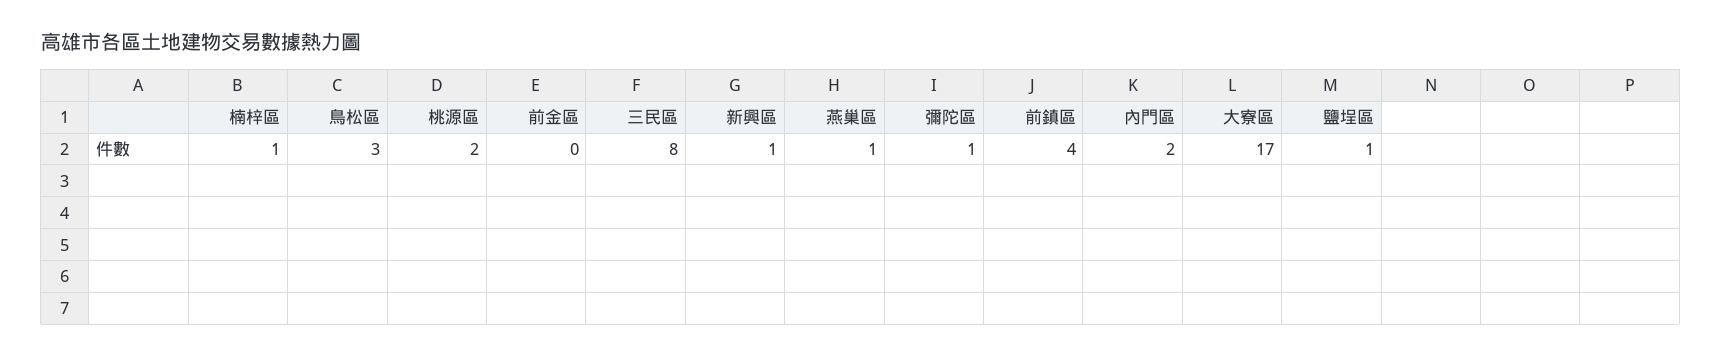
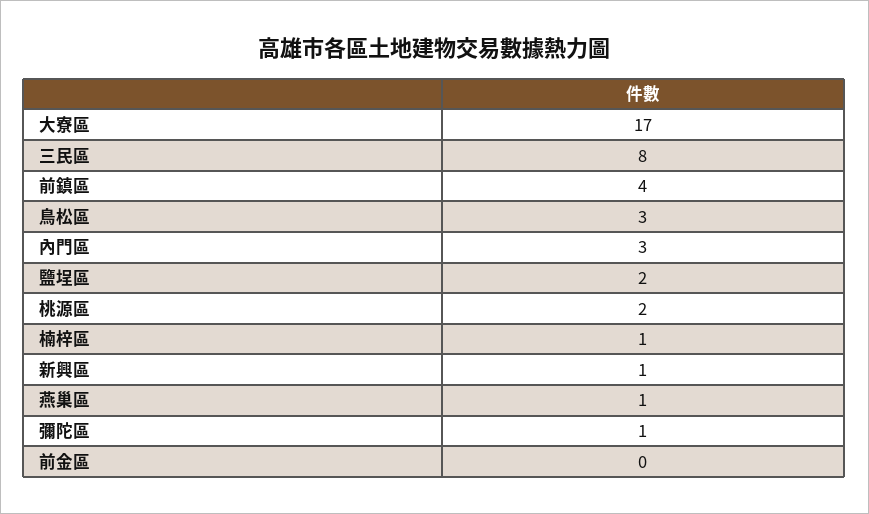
  {
    "楠梓區": 1,
    "鳥松區": 3,
    "桃源區": 2,
    "前金區": 0,
    "三民區": 8,
    "新興區": 1,
    "燕巢區": 1,
    "彌陀區": 1,
    "前鎮區": 4,
-   "內門區": 2,
+   "內門區": 3,
    "大寮區": 17,
-   "鹽埕區": 1
+   "鹽埕區": 2
  }

